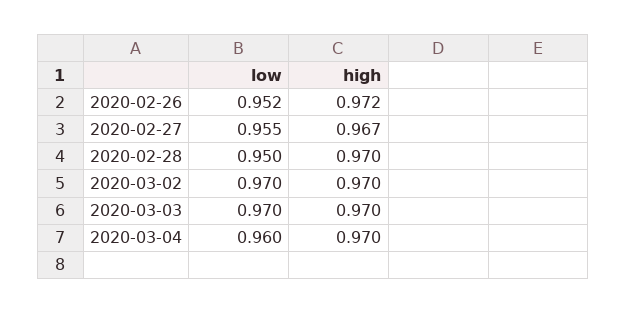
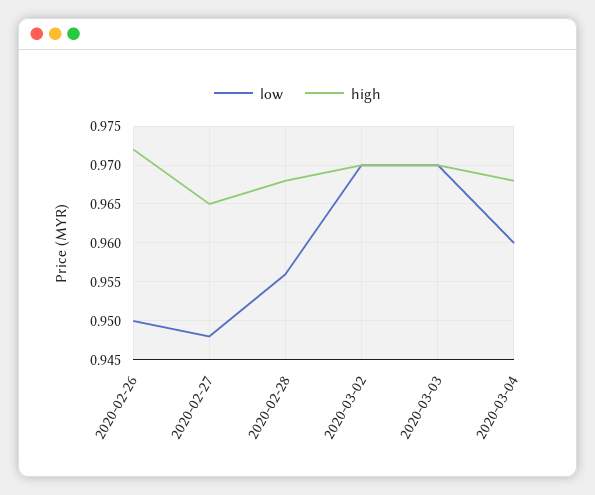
  {
    "low": {
-     "2020-02-26": 0.952,
+     "2020-02-26": 0.95,
-     "2020-02-27": 0.955,
+     "2020-02-27": 0.948,
-     "2020-02-28": 0.95,
+     "2020-02-28": 0.956,
      "2020-03-02": 0.97,
      "2020-03-03": 0.97,
      "2020-03-04": 0.96
    },
    "high": {
      "2020-02-26": 0.972,
-     "2020-02-27": 0.967,
+     "2020-02-27": 0.965,
-     "2020-02-28": 0.97,
+     "2020-02-28": 0.968,
      "2020-03-02": 0.97,
      "2020-03-03": 0.97,
-     "2020-03-04": 0.97
+     "2020-03-04": 0.968
    }
  }

